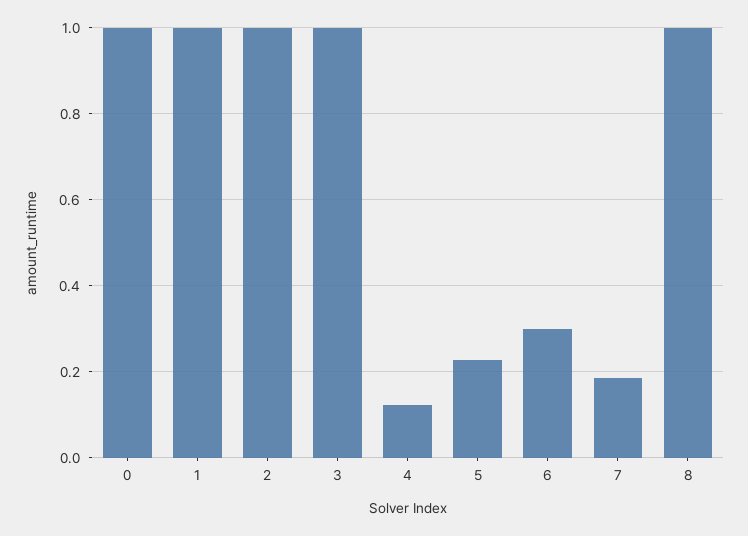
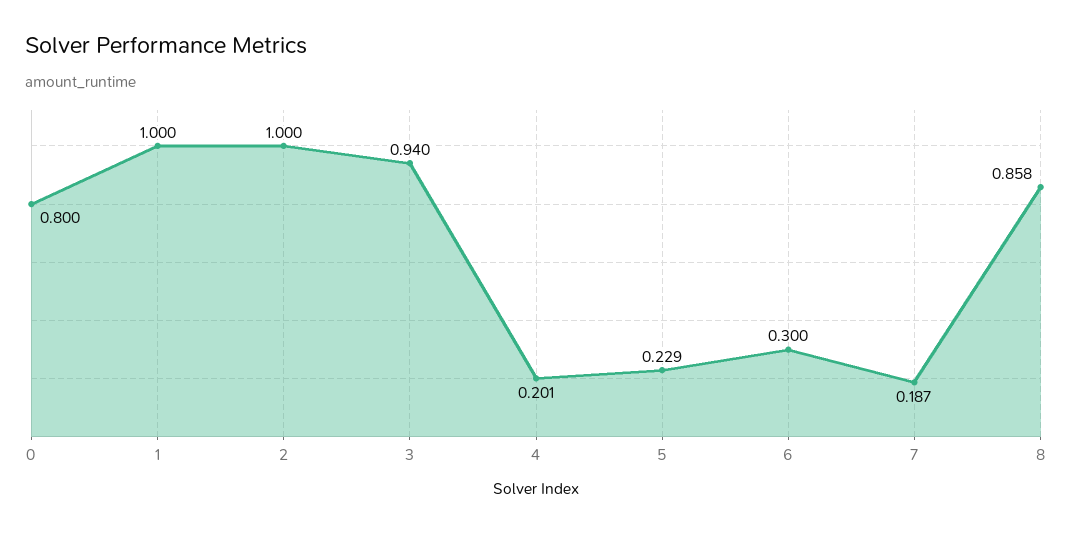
  {
-   "0": 1,
+   "0": 0.8,
    "1": 1,
    "2": 1,
-   "3": 1,
+   "3": 0.94,
-   "4": 0.12,
+   "4": 0.201,
    "5": 0.229,
    "6": 0.3,
    "7": 0.187,
-   "8": 1
+   "8": 0.858
  }

